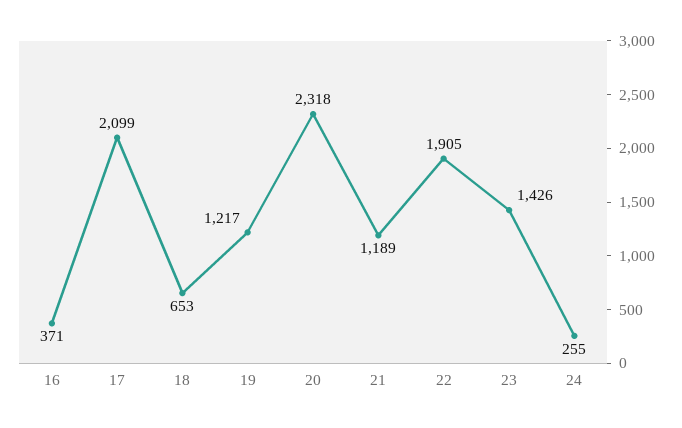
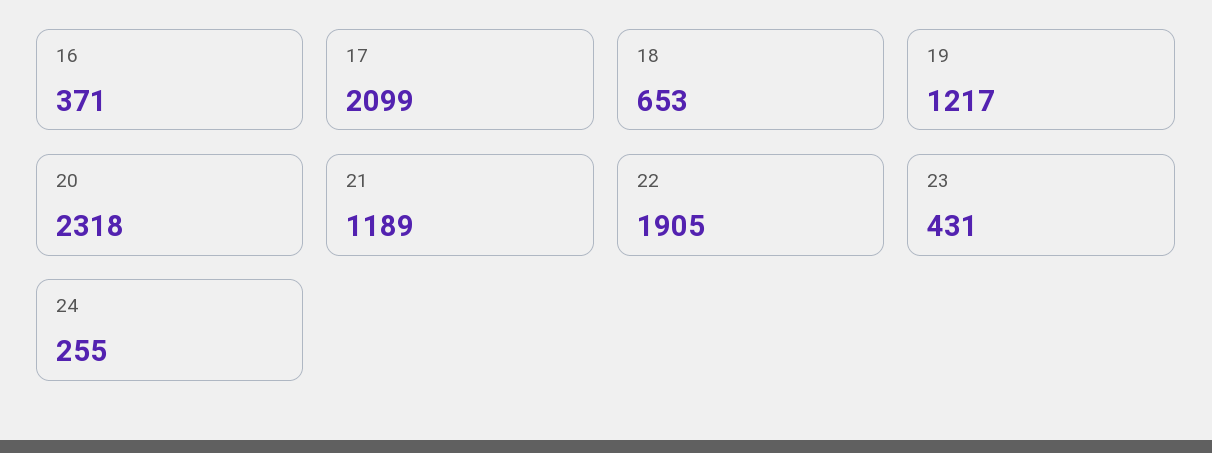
  {
    "16": 371,
    "17": 2099,
    "18": 653,
    "19": 1217,
    "20": 2318,
    "21": 1189,
    "22": 1905,
-   "23": 1426,
+   "23": 431,
    "24": 255
  }

